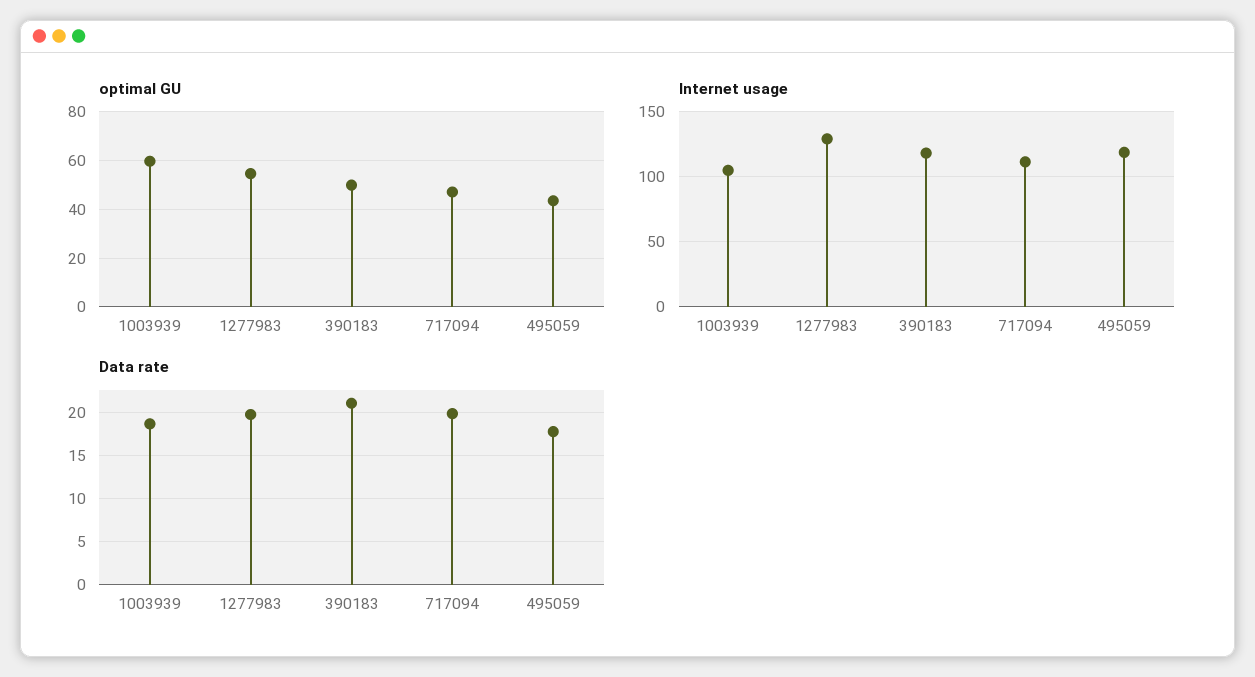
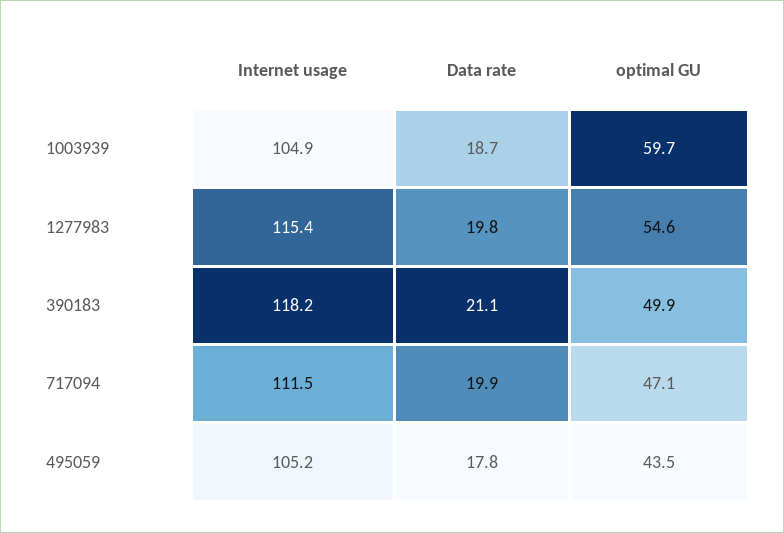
  {
    "optimal GU": {
      "1003939": 59.7,
      "1277983": 54.6,
      "390183": 49.9,
      "717094": 47.1,
      "495059": 43.5
    },
    "Internet usage": {
      "1003939": 104.9,
-     "1277983": 130,
+     "1277983": 115.4,
      "390183": 118.2,
      "717094": 111.5,
-     "495059": 120
+     "495059": 105.2
    },
    "Data rate": {
      "1003939": 18.7,
      "1277983": 19.8,
      "390183": 21.1,
      "717094": 19.9,
      "495059": 17.8
    }
  }

